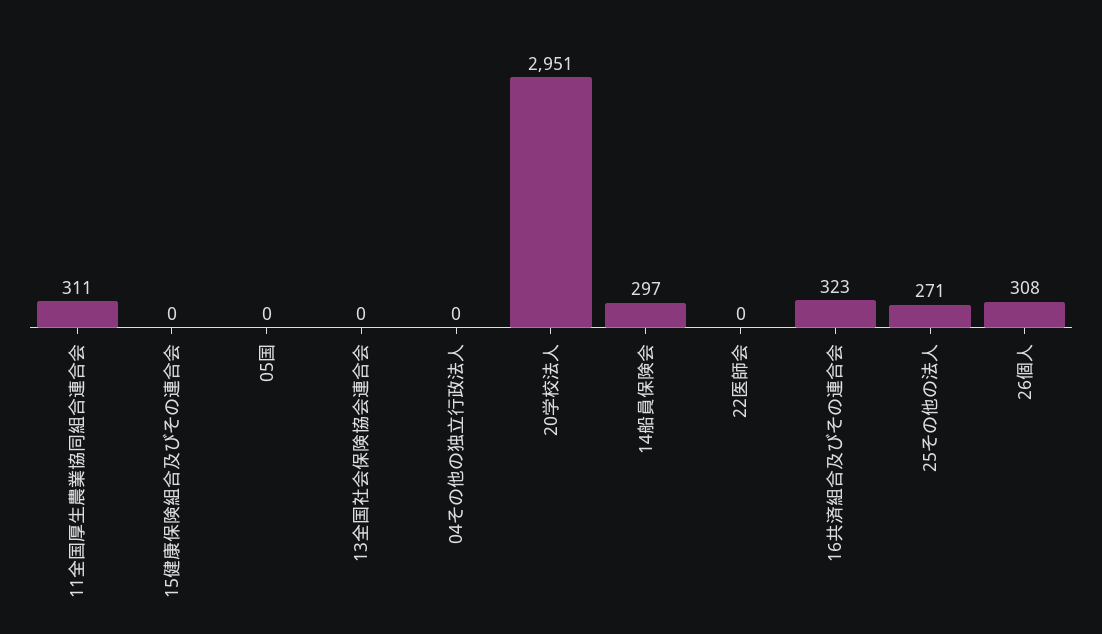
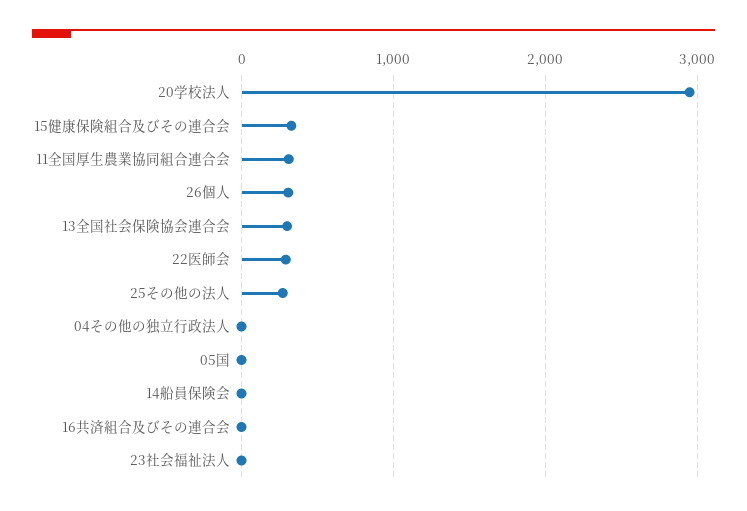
  {
    "11全国厚生農業協同組合連合会": 311,
-   "15健康保険組合及びその連合会": 0,
+   "15健康保険組合及びその連合会": 300,
    "05国": 0,
-   "13全国社会保険協会連合会": 0,
+   "13全国社会保険協会連合会": 300,
    "04その他の独立行政法人": 0,
    "20学校法人": 2951,
-   "14船員保険会": 297,
+   "14船員保険会": 0,
-   "22医師会": 0,
+   "22医師会": 300,
-   "16共済組合及びその連合会": 323,
+   "16共済組合及びその連合会": 0,
    "25その他の法人": 271,
-   "26個人": 308
+   "26個人": 308,
+   "23社会福祉法人": 0
  }

